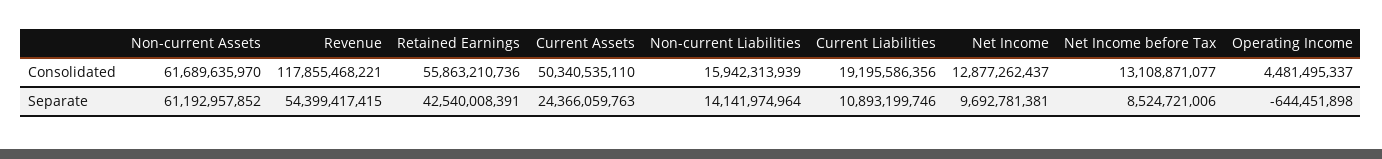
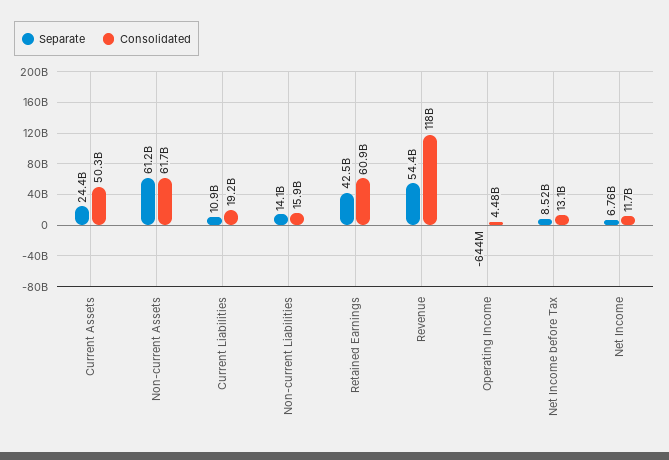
  {
    "Consolidated": {
      "Non-current Assets": 61689635970,
      "Revenue": 117855468221,
-     "Retained Earnings": 55863210736,
+     "Retained Earnings": 60900000000,
      "Current Assets": 50340535110,
      "Non-current Liabilities": 15942313939,
      "Current Liabilities": 19195586356,
-     "Net Income": 12877262437,
+     "Net Income": 11700000000,
      "Net Income before Tax": 13108871077,
      "Operating Income": 4481495337
    },
    "Separate": {
      "Non-current Assets": 61192957852,
      "Revenue": 54399417415,
      "Retained Earnings": 42540008391,
      "Current Assets": 24366059763,
      "Non-current Liabilities": 14141974964,
      "Current Liabilities": 10893199746,
-     "Net Income": 9692781381,
+     "Net Income": 6760000000,
      "Net Income before Tax": 8524721006,
      "Operating Income": -644451898
    }
  }

